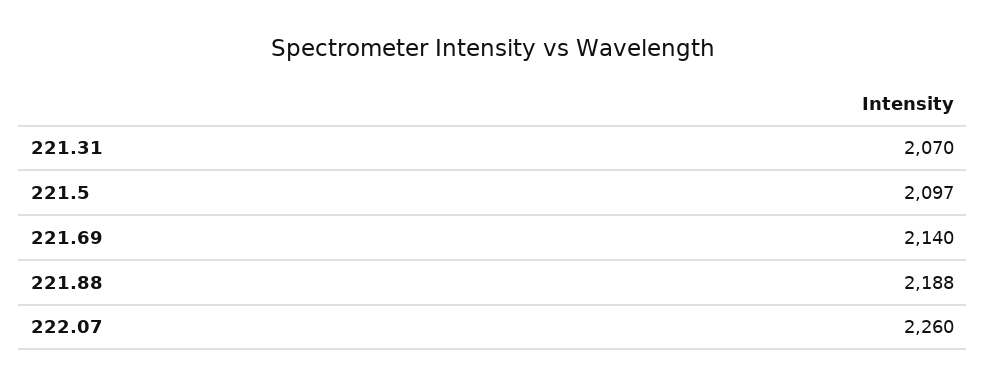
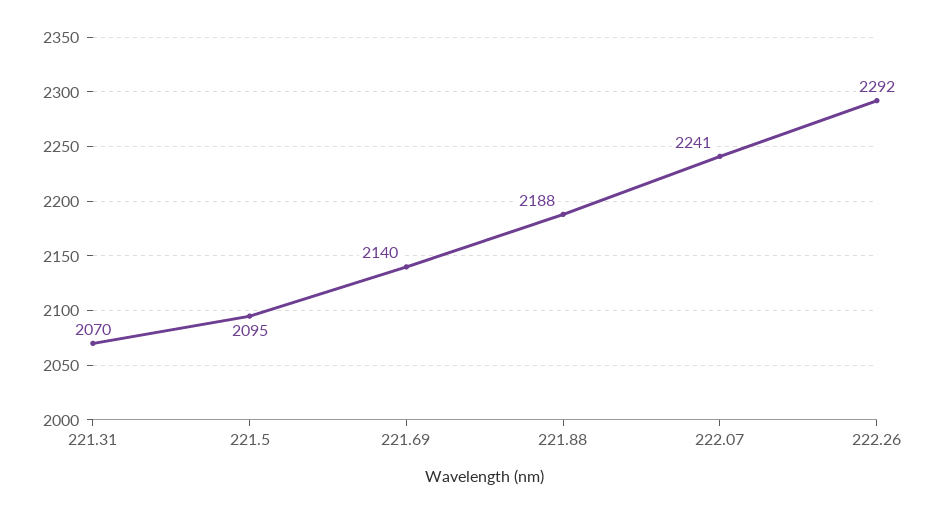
  {
    "221.31": 2070,
-   "221.5": 2097,
+   "221.5": 2095,
    "221.69": 2140,
    "221.88": 2188,
-   "222.07": 2260
+   "222.07": 2241,
+   "222.26": 2292
  }

